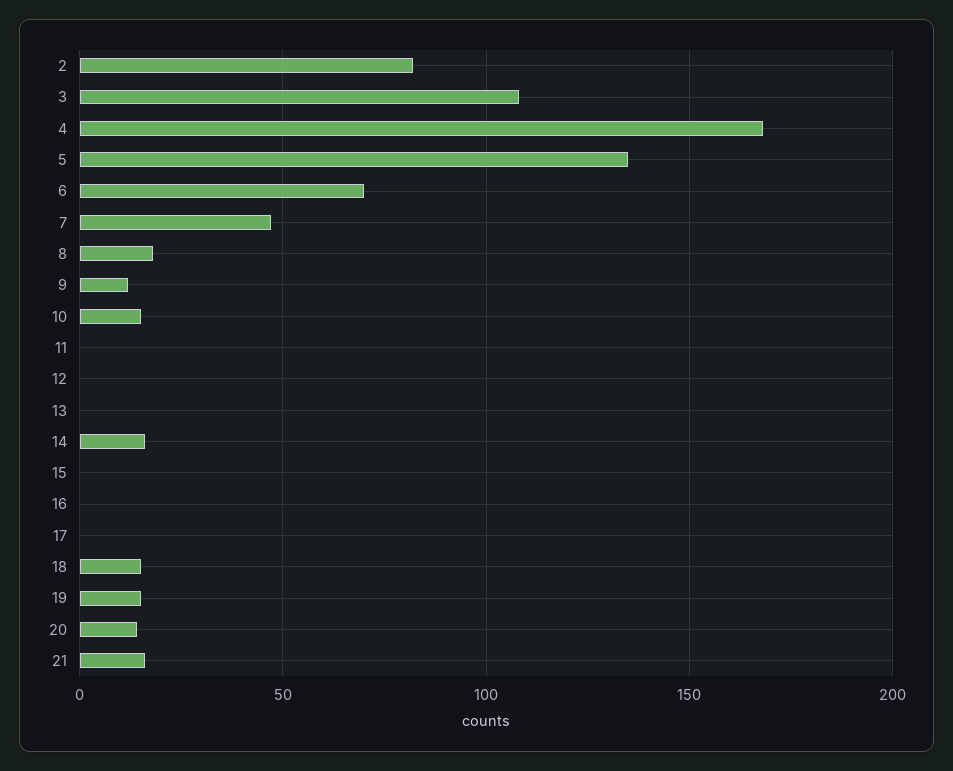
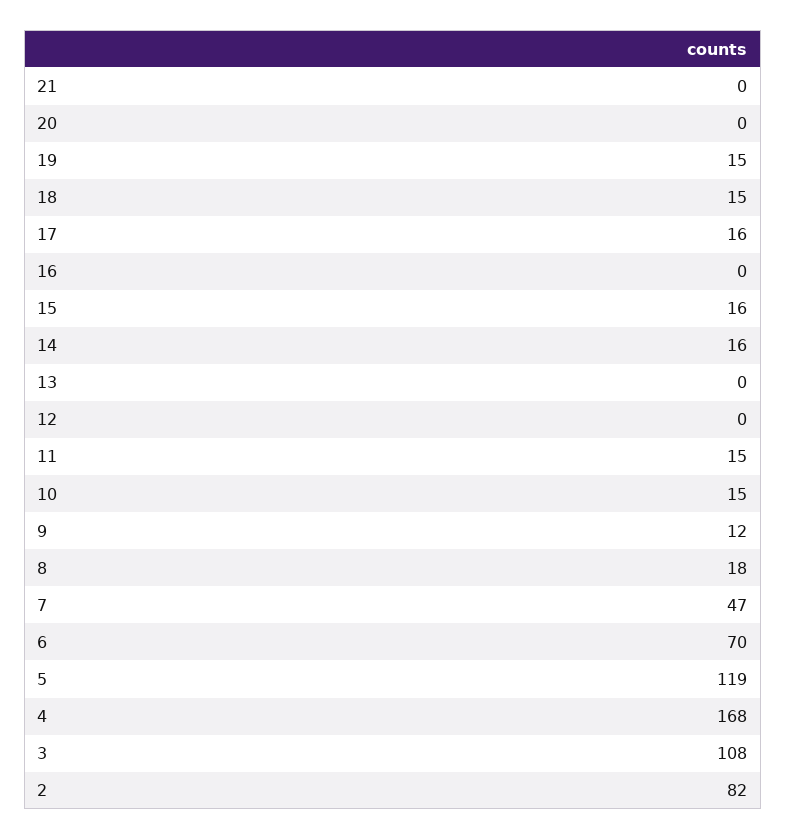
  {
    "2": 82,
    "3": 108,
    "4": 168,
-   "5": 135,
+   "5": 119,
    "6": 70,
    "7": 47,
    "8": 18,
    "9": 12,
    "10": 15,
-   "11": 0,
+   "11": 15,
    "12": 0,
    "13": 0,
    "14": 16,
-   "15": 0,
+   "15": 16,
    "16": 0,
-   "17": 0,
+   "17": 16,
    "18": 15,
    "19": 15,
-   "20": 15,
+   "20": 0,
-   "21": 15
+   "21": 0
  }

